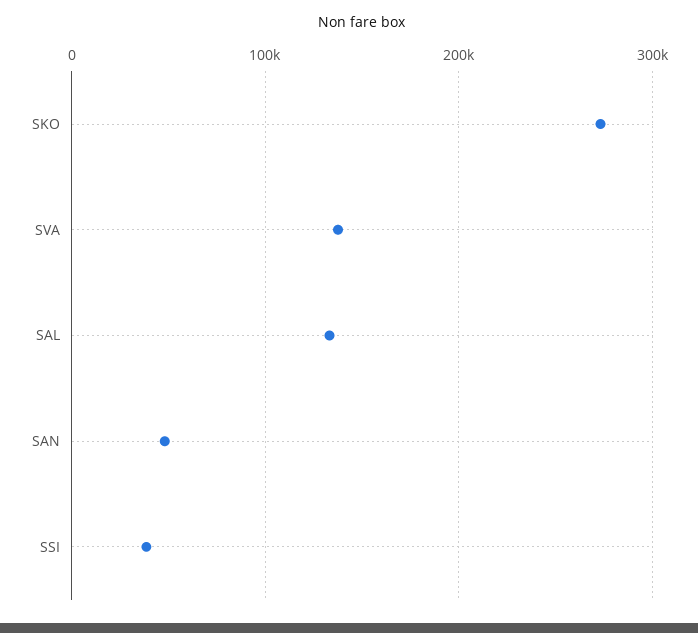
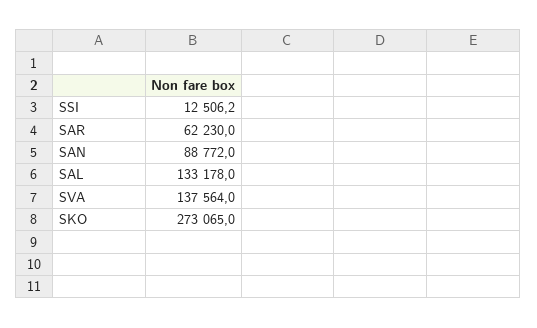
  {
    "SKO": 273065,
    "SVA": 137564,
    "SAL": 133178,
-   "SAN": 50000,
+   "SAN": 88772,
-   "SSI": 40000
+   "SSI": 12506.2,
+   "SAR": 62230
  }

